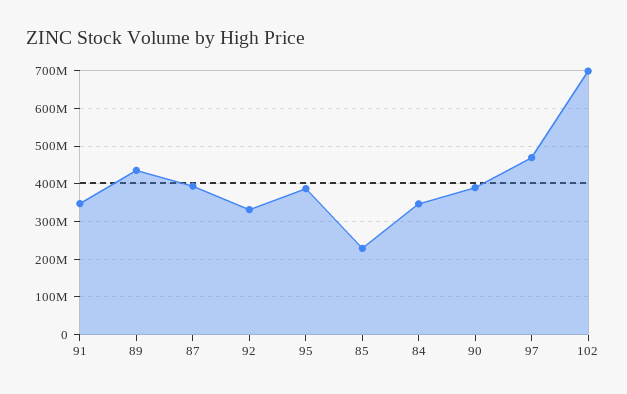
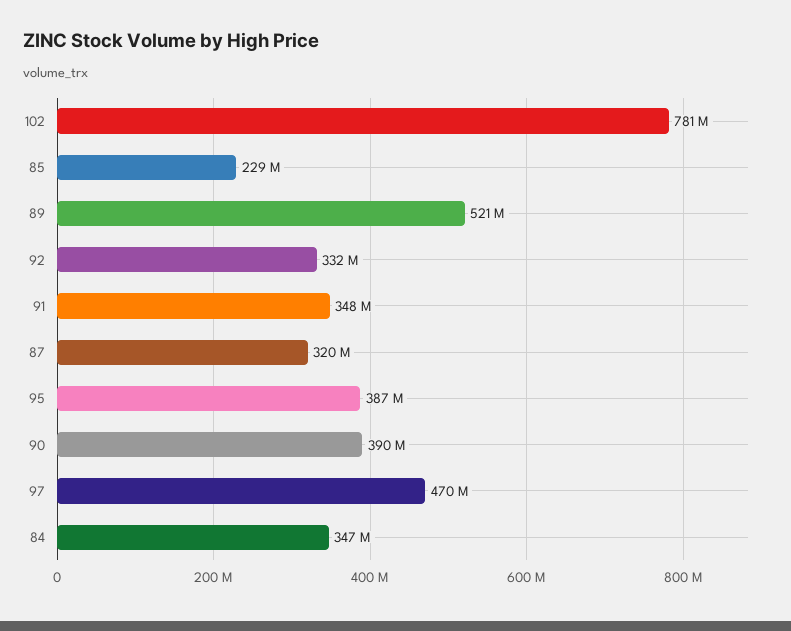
  {
    "91": 348000000,
-   "89": 440000000,
+   "89": 521000000,
-   "87": 400000000,
+   "87": 320000000,
    "92": 332000000,
    "95": 387000000,
    "85": 229000000,
    "84": 347000000,
    "90": 390000000,
    "97": 470000000,
-   "102": 700000000
+   "102": 781000000
  }

